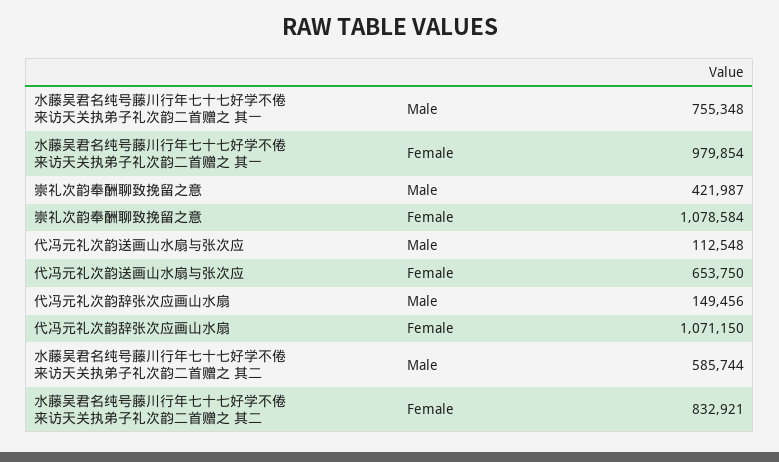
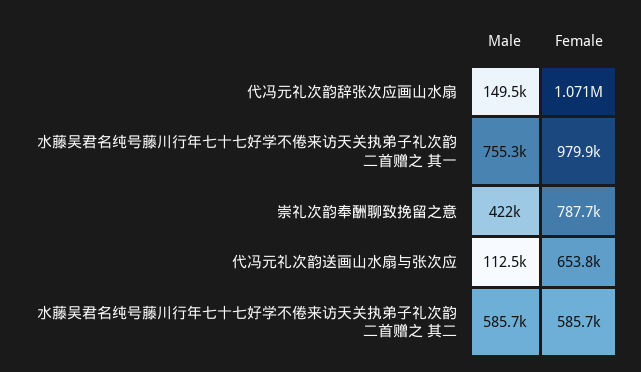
  {
    "水藤吴君名纯号藤川行年七十七好学不倦来访天关执弟子礼次韵二首赠之 其一": {
      "Male": 755348,
      "Female": 979854
    },
    "崇礼次韵奉酬聊致挽留之意": {
      "Male": 421987,
-     "Female": 1078584
+     "Female": 787700
    },
    "代冯元礼次韵送画山水扇与张次应": {
      "Male": 112548,
      "Female": 653750
    },
    "代冯元礼次韵辞张次应画山水扇": {
      "Male": 149456,
      "Female": 1071150
    },
    "水藤吴君名纯号藤川行年七十七好学不倦来访天关执弟子礼次韵二首赠之 其二": {
      "Male": 585744,
-     "Female": 832921
+     "Female": 585700
    }
  }

